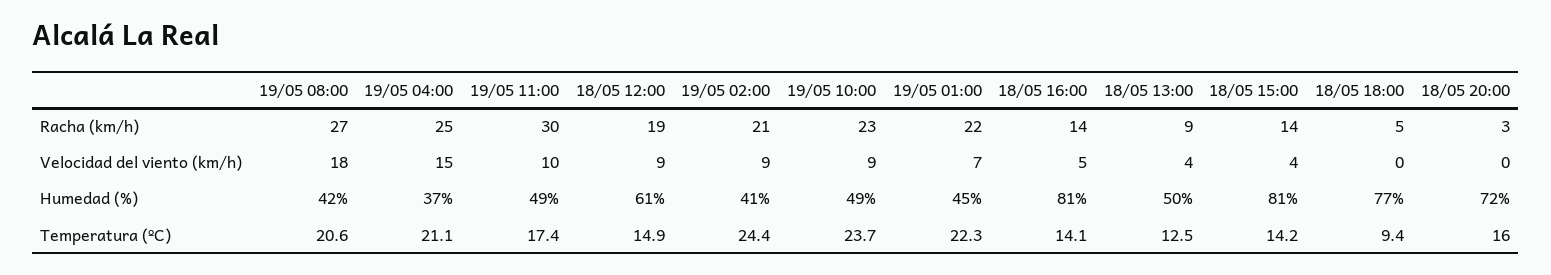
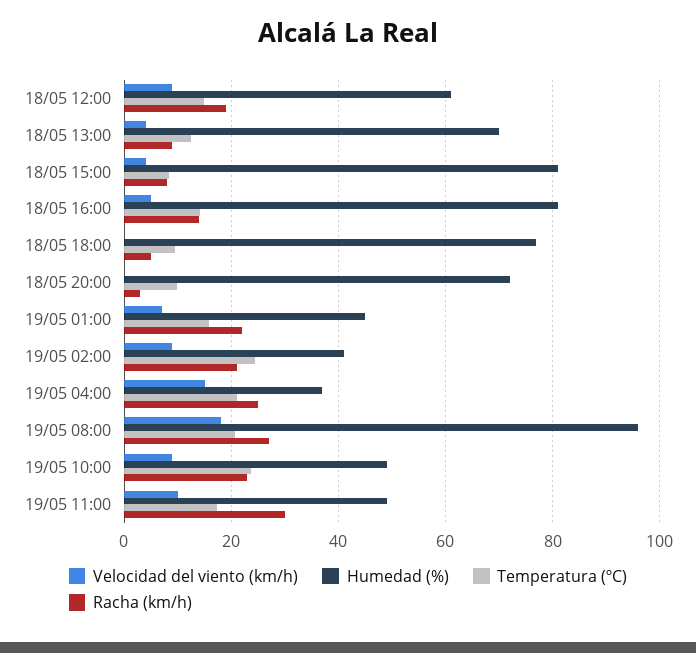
  {
    "Racha (km/h)": {
      "19/05 08:00": 27,
      "19/05 04:00": 25,
      "19/05 11:00": 30,
      "18/05 12:00": 19,
      "19/05 02:00": 21,
      "19/05 10:00": 23,
      "19/05 01:00": 22,
      "18/05 16:00": 14,
      "18/05 13:00": 9,
-     "18/05 15:00": 14,
+     "18/05 15:00": 8,
      "18/05 18:00": 5,
      "18/05 20:00": 3
    },
    "Velocidad del viento (km/h)": {
      "19/05 08:00": 18,
      "19/05 04:00": 15,
      "19/05 11:00": 10,
      "18/05 12:00": 9,
      "19/05 02:00": 9,
      "19/05 10:00": 9,
      "19/05 01:00": 7,
      "18/05 16:00": 5,
      "18/05 13:00": 4,
      "18/05 15:00": 4,
      "18/05 18:00": 0,
      "18/05 20:00": 0
    },
    "Humedad (%)": {
-     "19/05 08:00": 42,
+     "19/05 08:00": 96,
      "19/05 04:00": 37,
      "19/05 11:00": 49,
      "18/05 12:00": 61,
      "19/05 02:00": 41,
      "19/05 10:00": 49,
      "19/05 01:00": 45,
      "18/05 16:00": 81,
-     "18/05 13:00": 50,
+     "18/05 13:00": 70,
      "18/05 15:00": 81,
      "18/05 18:00": 77,
      "18/05 20:00": 72
    },
    "Temperatura (ºC)": {
      "19/05 08:00": 20.6,
      "19/05 04:00": 21.1,
      "19/05 11:00": 17.4,
      "18/05 12:00": 14.9,
      "19/05 02:00": 24.4,
      "19/05 10:00": 23.7,
-     "19/05 01:00": 22.3,
+     "19/05 01:00": 16,
      "18/05 16:00": 14.1,
      "18/05 13:00": 12.5,
-     "18/05 15:00": 14.2,
+     "18/05 15:00": 8,
      "18/05 18:00": 9.4,
-     "18/05 20:00": 16
+     "18/05 20:00": 10
    }
  }

